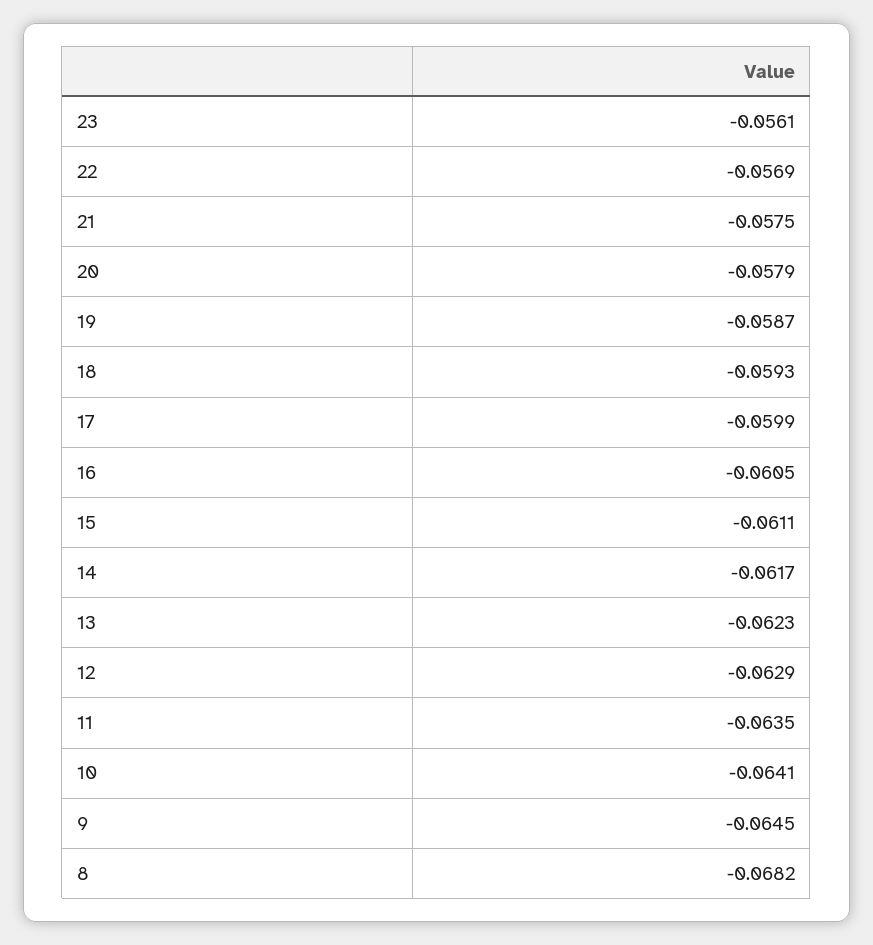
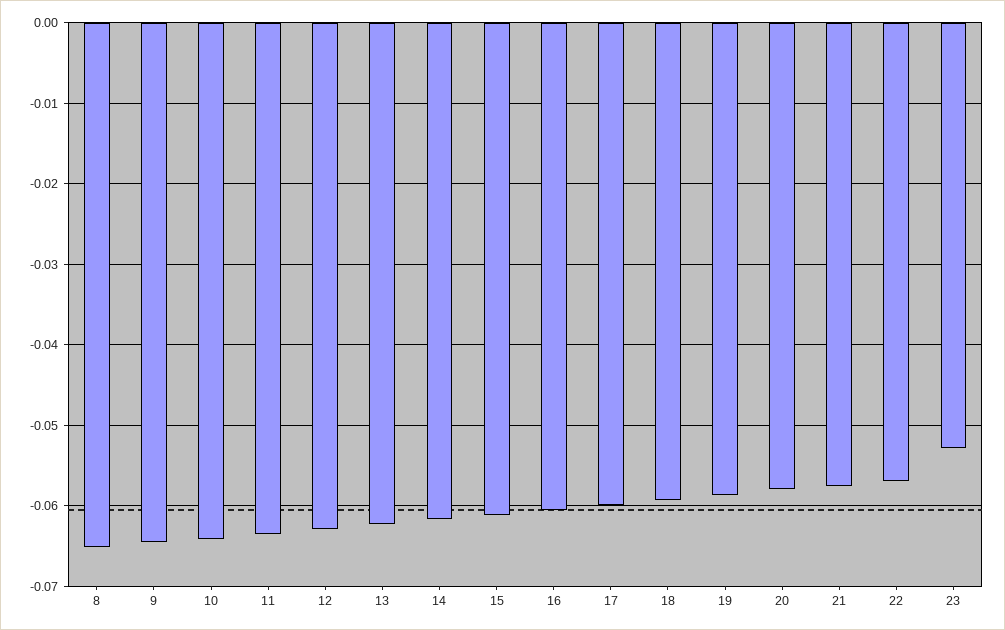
  {
-   "23": -0.0561,
+   "23": -0.053,
    "22": -0.0569,
    "21": -0.0575,
    "20": -0.0579,
    "19": -0.0587,
    "18": -0.0593,
    "17": -0.0599,
    "16": -0.0605,
    "15": -0.0611,
    "14": -0.0617,
    "13": -0.0623,
    "12": -0.0629,
    "11": -0.0635,
    "10": -0.0641,
    "9": -0.0645,
-   "8": -0.0682
+   "8": -0.065
  }

